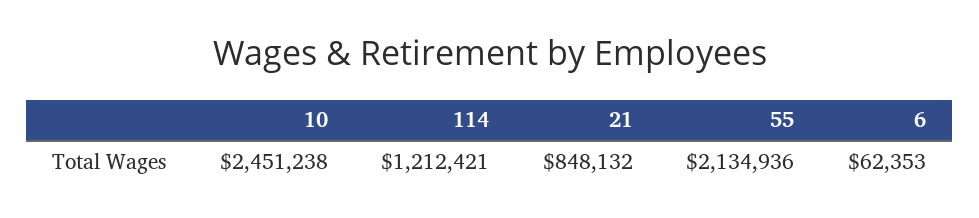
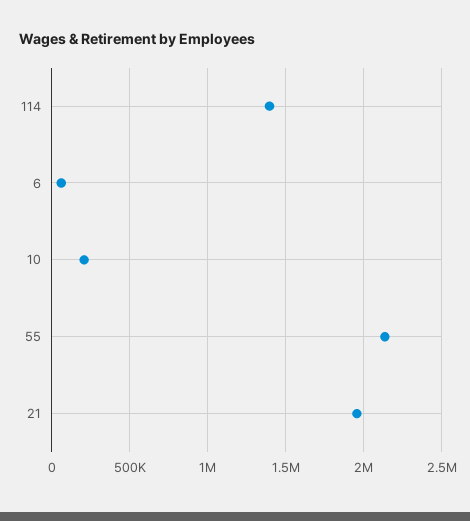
  {
-   "10": 2451238,
+   "10": 200000,
-   "114": 1212421,
+   "114": 1400000,
-   "21": 848132,
+   "21": 1950000,
    "55": 2134936,
    "6": 62353
  }

